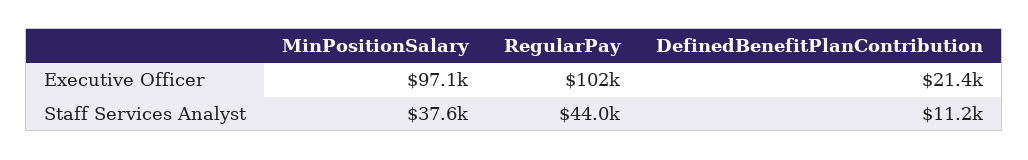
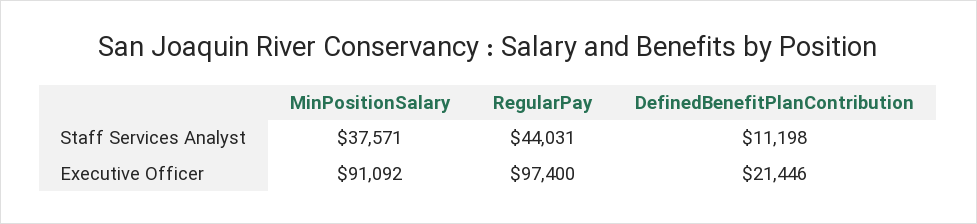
  {
    "MinPositionSalary": {
-     "Executive Officer": 97100,
+     "Executive Officer": 91092,
      "Staff Services Analyst": 37571
    },
    "RegularPay": {
-     "Executive Officer": 102000,
+     "Executive Officer": 97400,
      "Staff Services Analyst": 44031
    },
    "DefinedBenefitPlanContribution": {
      "Executive Officer": 21446,
      "Staff Services Analyst": 11198
    }
  }

